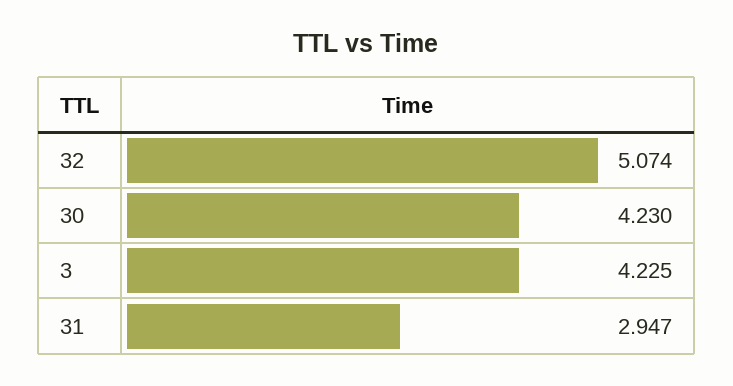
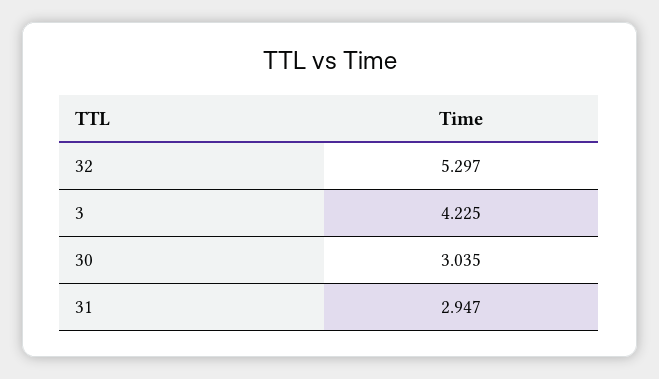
  {
-   "32": 5.074,
+   "32": 5.297,
-   "30": 4.23,
+   "30": 3.035,
    "3": 4.225,
    "31": 2.947
  }

